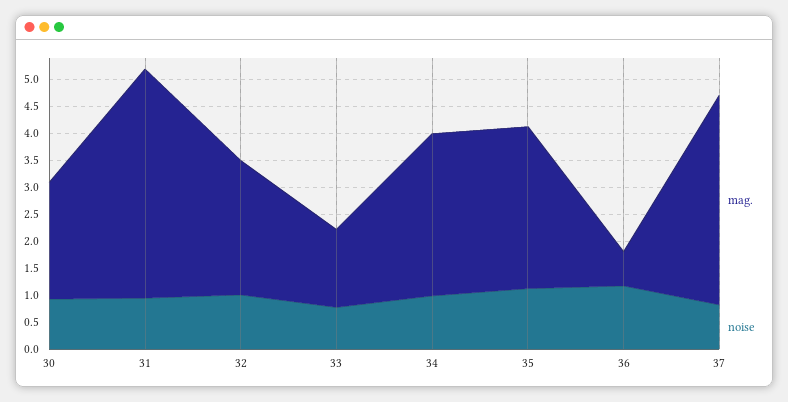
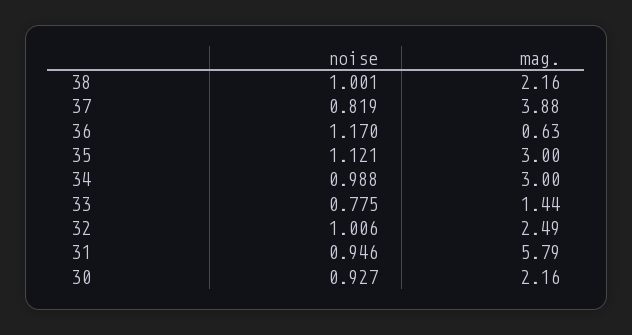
  {
    "mag.": {
      "30": 2.16,
-     "31": 4.25,
+     "31": 5.79,
      "32": 2.49,
      "33": 1.44,
      "34": 3,
      "35": 3,
      "36": 0.63,
-     "37": 3.88
+     "37": 3.88,
+     "38": 2.16
    },
    "noise": {
      "30": 0.927,
      "31": 0.946,
      "32": 1.006,
      "33": 0.775,
      "34": 0.988,
      "35": 1.121,
      "36": 1.17,
-     "37": 0.819
+     "37": 0.819,
+     "38": 1.001
    }
  }

